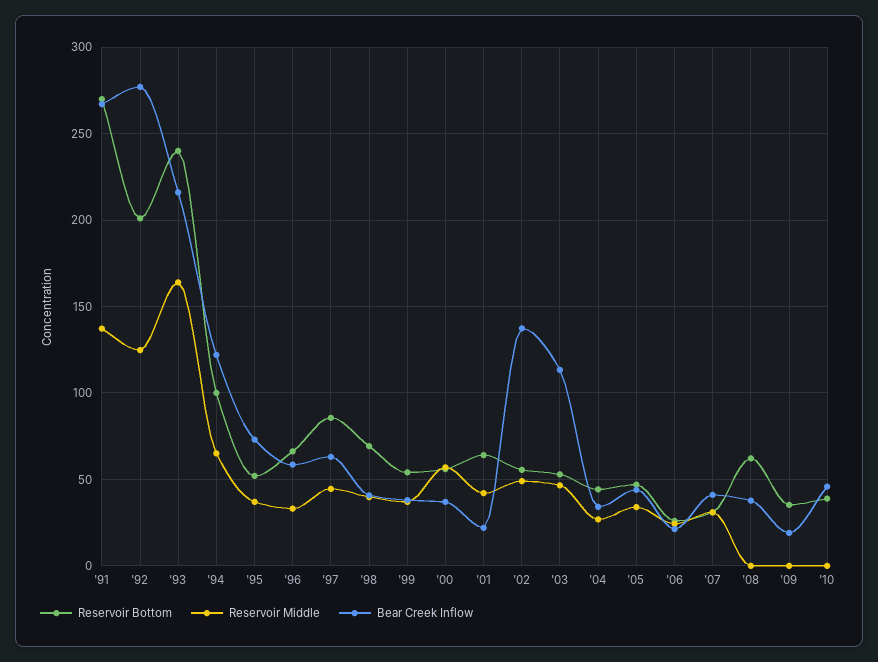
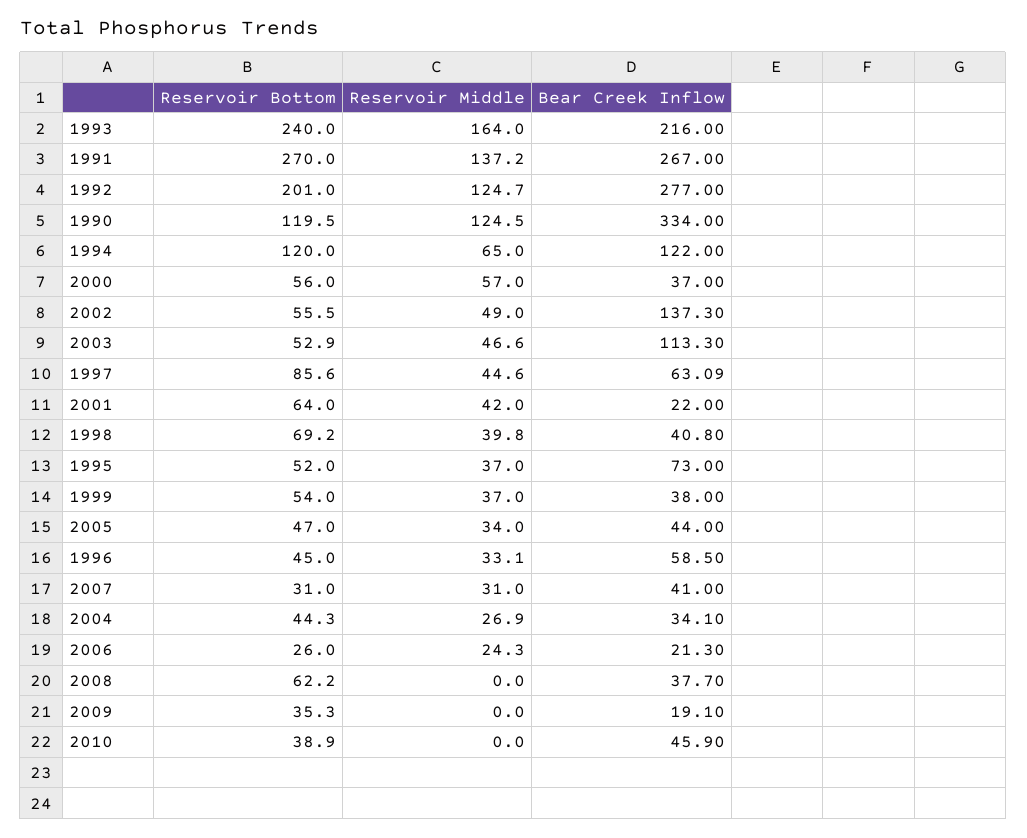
  {
    "Reservoir Bottom": {
      "'91": 270,
      "'92": 201,
      "'93": 240,
-     "'94": 100,
+     "'94": 120,
      "'95": 52,
-     "'96": 65,
+     "'96": 45,
      "'97": 85.6,
      "'98": 69.2,
      "'99": 54,
      "'00": 56,
      "'01": 64,
      "'02": 55.5,
      "'03": 52.9,
      "'04": 44.3,
      "'05": 47,
      "'06": 26,
      "'07": 31,
      "'08": 62.2,
      "'09": 35.3,
-     "'10": 38.9
+     "'10": 38.9,
+     "1990": 119.5
    },
    "Reservoir Middle": {
      "'91": 137.2,
      "'92": 124.7,
      "'93": 164,
      "'94": 65,
      "'95": 37,
      "'96": 33.1,
      "'97": 44.6,
      "'98": 39.8,
      "'99": 37,
      "'00": 57,
      "'01": 42,
      "'02": 49,
      "'03": 46.6,
      "'04": 26.9,
      "'05": 34,
      "'06": 24.3,
      "'07": 31,
      "'08": 0,
      "'09": 0,
-     "'10": 0
+     "'10": 0,
+     "1990": 124.5
    },
    "Bear Creek Inflow": {
      "'91": 267,
      "'92": 277,
      "'93": 216,
      "'94": 122,
      "'95": 73,
      "'96": 58.5,
      "'97": 63.09,
      "'98": 40.8,
      "'99": 38,
      "'00": 37,
      "'01": 22,
      "'02": 137.3,
      "'03": 113.3,
      "'04": 34.1,
      "'05": 44,
      "'06": 21.3,
      "'07": 41,
      "'08": 37.7,
      "'09": 19.1,
-     "'10": 45.9
+     "'10": 45.9,
+     "1990": 334
    }
  }

